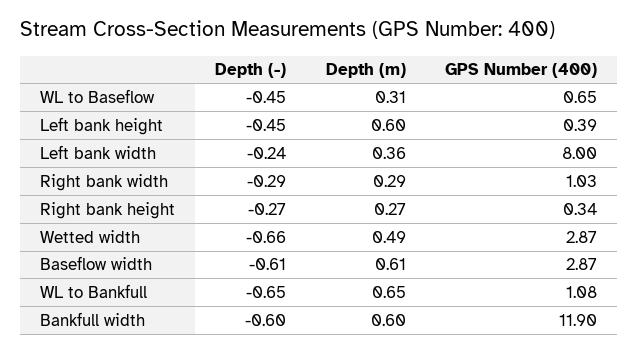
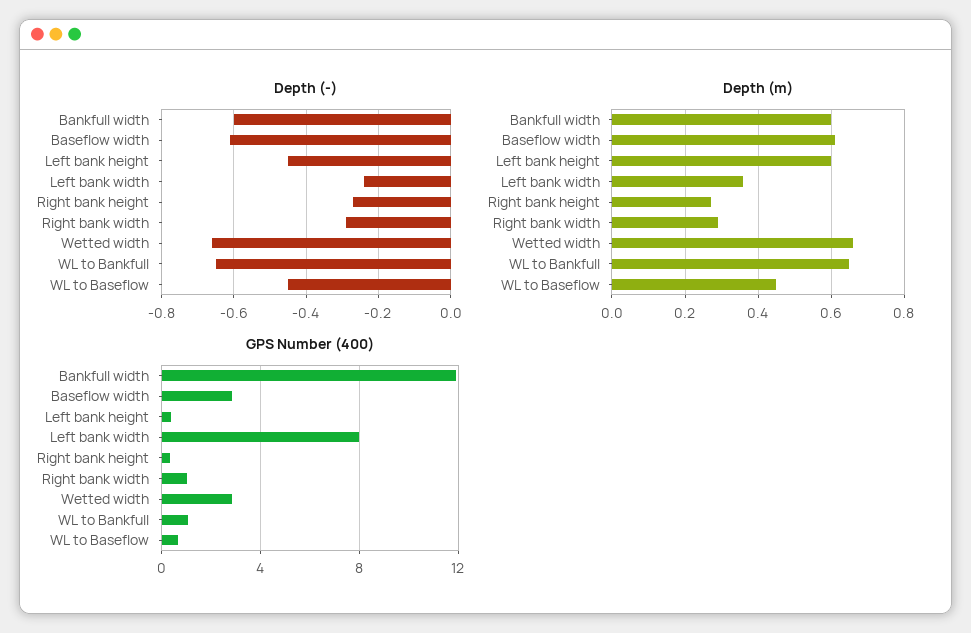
  {
    "Depth (-)": {
      "WL to Baseflow": -0.45,
      "Left bank height": -0.45,
      "Left bank width": -0.24,
      "Right bank width": -0.29,
      "Right bank height": -0.27,
      "Wetted width": -0.66,
      "Baseflow width": -0.61,
      "WL to Bankfull": -0.65,
      "Bankfull width": -0.6
    },
    "Depth (m)": {
-     "WL to Baseflow": 0.31,
+     "WL to Baseflow": 0.45,
      "Left bank height": 0.6,
      "Left bank width": 0.36,
      "Right bank width": 0.29,
      "Right bank height": 0.27,
-     "Wetted width": 0.49,
+     "Wetted width": 0.65,
      "Baseflow width": 0.61,
      "WL to Bankfull": 0.65,
      "Bankfull width": 0.6
    },
    "GPS Number (400)": {
      "WL to Baseflow": 0.65,
      "Left bank height": 0.39,
      "Left bank width": 8,
      "Right bank width": 1.03,
      "Right bank height": 0.34,
      "Wetted width": 2.87,
      "Baseflow width": 2.87,
      "WL to Bankfull": 1.08,
      "Bankfull width": 11.9
    }
  }

